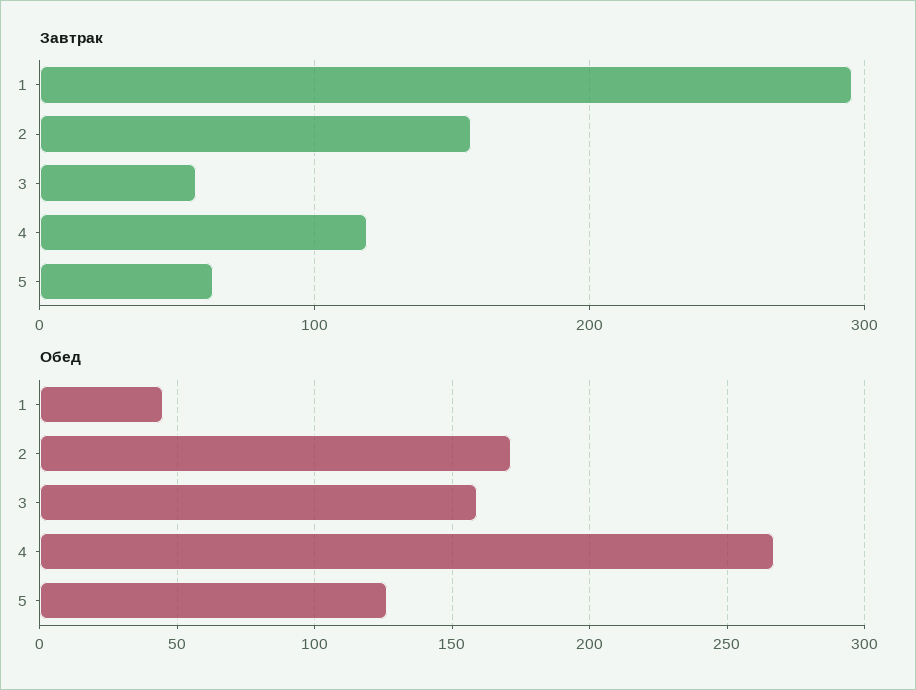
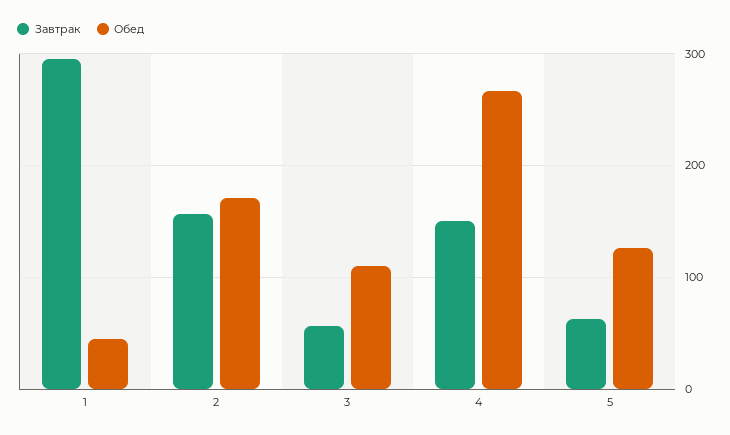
  {
    "Завтрак": {
      "1": 300,
      "2": 160,
      "3": 60,
-     "4": 120,
+     "4": 150,
      "5": 60
    },
    "Обед": {
      "1": 45,
      "2": 170,
-     "3": 160,
+     "3": 110,
      "4": 265,
      "5": 125
    }
  }

